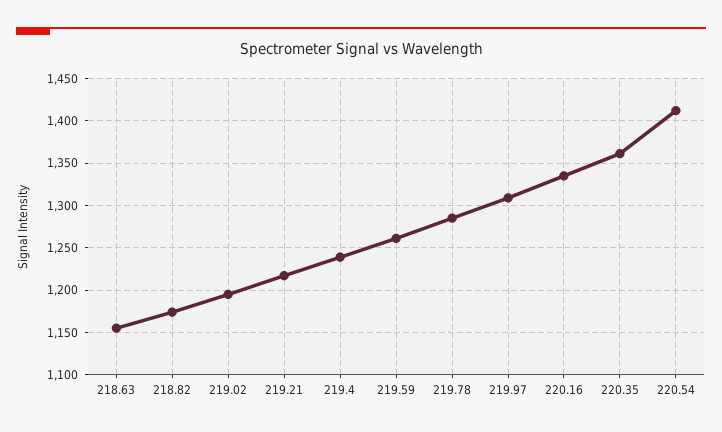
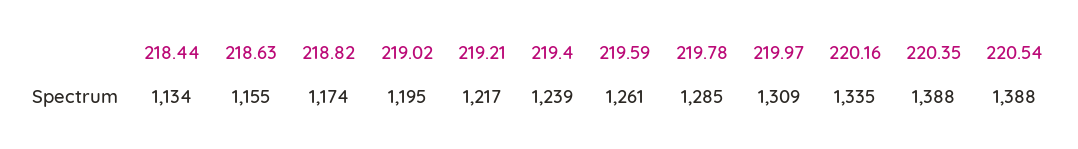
  {
    "218.63": 1155,
    "218.82": 1174,
    "219.02": 1195,
    "219.21": 1217,
    "219.4": 1239,
    "219.59": 1261,
    "219.78": 1285,
    "219.97": 1309,
    "220.16": 1335,
-   "220.35": 1360,
+   "220.35": 1388,
-   "220.54": 1410
+   "220.54": 1388,
+   "218.44": 1134
  }

